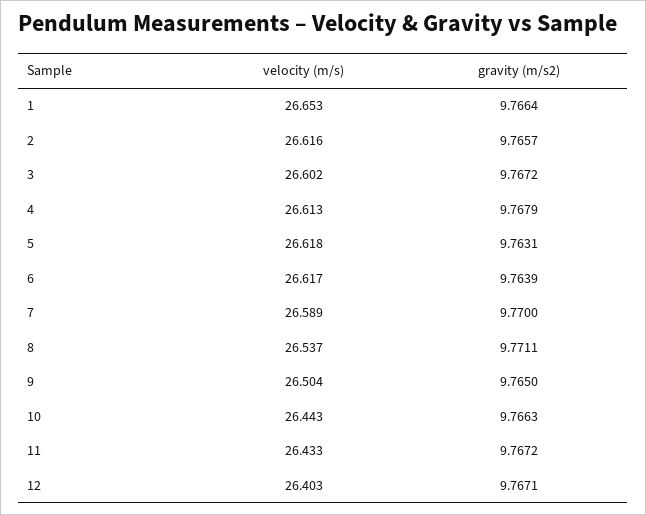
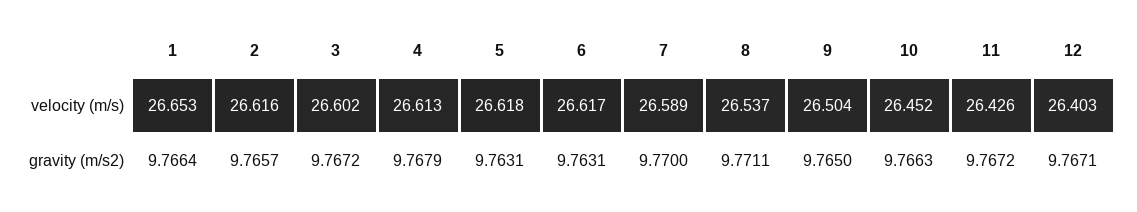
  {
    "velocity (m/s)": {
      "1": 26.653,
      "2": 26.616,
      "3": 26.602,
      "4": 26.613,
      "5": 26.618,
      "6": 26.617,
      "7": 26.589,
      "8": 26.537,
      "9": 26.504,
-     "10": 26.443,
+     "10": 26.452,
-     "11": 26.433,
+     "11": 26.426,
      "12": 26.403
    },
    "gravity (m/s2)": {
      "1": 9.7664,
      "2": 9.7657,
      "3": 9.7672,
      "4": 9.7679,
      "5": 9.7631,
-     "6": 9.7639,
+     "6": 9.7631,
      "7": 9.77,
      "8": 9.7711,
      "9": 9.765,
      "10": 9.7663,
      "11": 9.7672,
      "12": 9.7671
    }
  }

